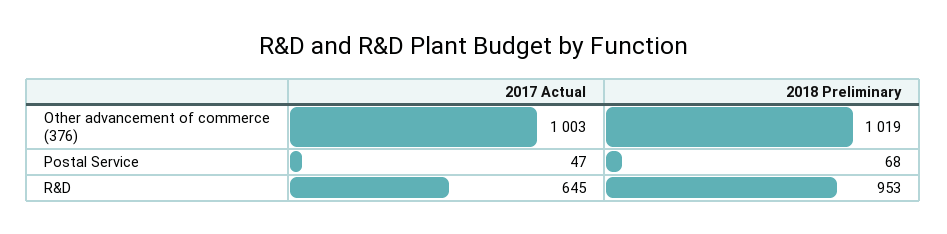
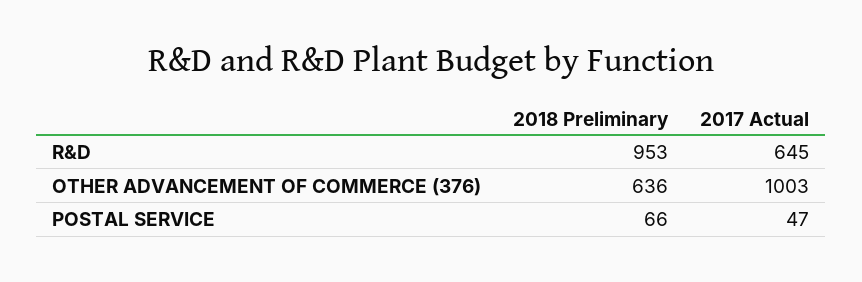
  {
    "2017 Actual": {
      "Other advancement of commerce (376)": 1003,
      "Postal Service": 47,
      "R&D": 645
    },
    "2018 Preliminary": {
-     "Other advancement of commerce (376)": 1019,
+     "Other advancement of commerce (376)": 636,
-     "Postal Service": 68,
+     "Postal Service": 66,
      "R&D": 953
    }
  }

